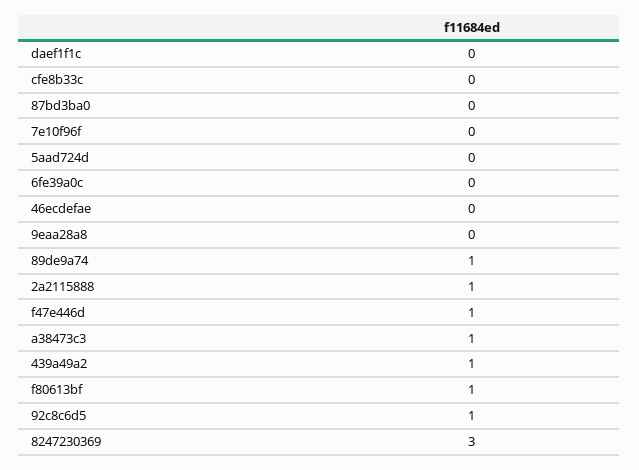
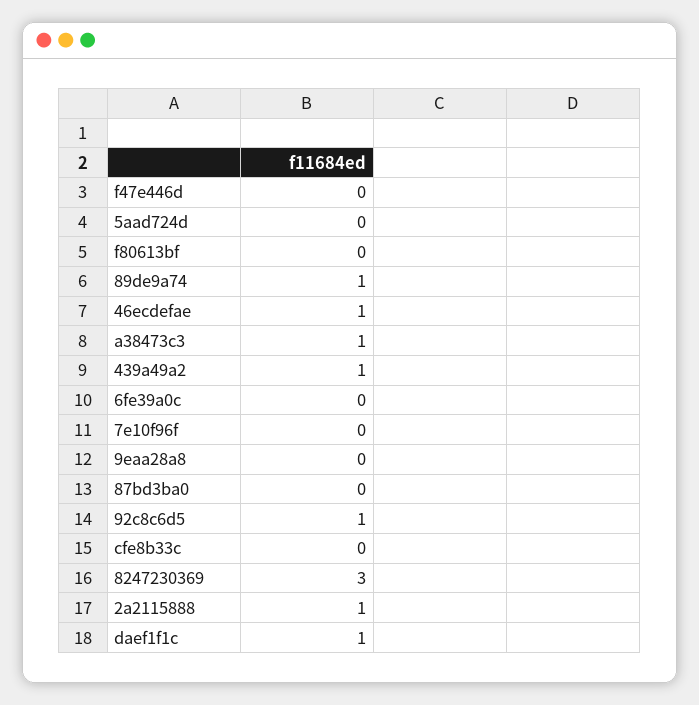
  {
-   "daef1f1c": 0,
+   "daef1f1c": 1,
    "cfe8b33c": 0,
    "87bd3ba0": 0,
    "7e10f96f": 0,
    "5aad724d": 0,
    "6fe39a0c": 0,
-   "46ecdefae": 0,
+   "46ecdefae": 1,
    "9eaa28a8": 0,
    "89de9a74": 1,
    "2a2115888": 1,
-   "f47e446d": 1,
+   "f47e446d": 0,
    "a38473c3": 1,
    "439a49a2": 1,
-   "f80613bf": 1,
+   "f80613bf": 0,
    "92c8c6d5": 1,
    "8247230369": 3
  }

